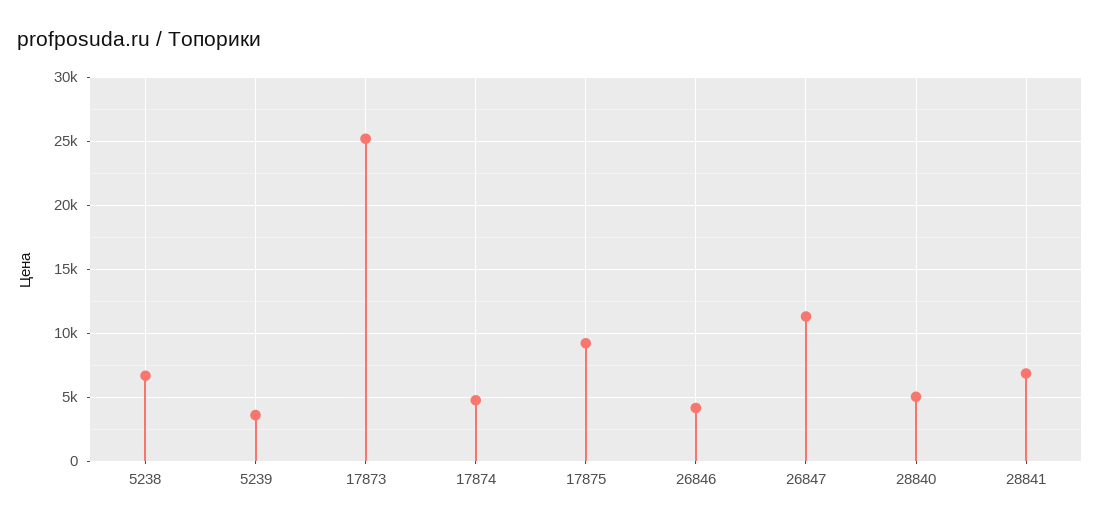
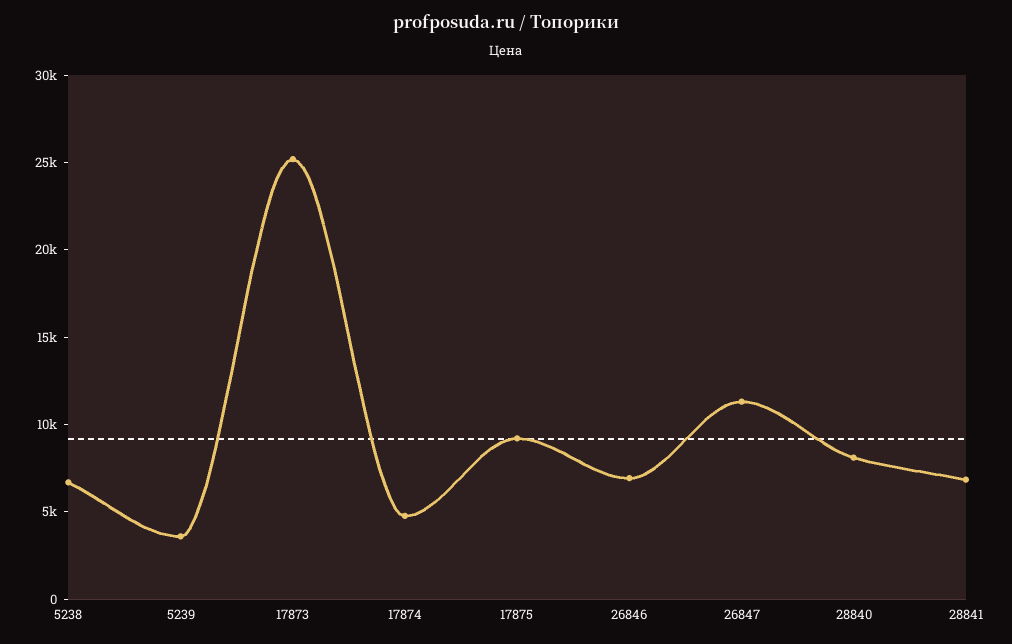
  {
    "5238": 6500,
    "5239": 3500,
    "17873": 25000,
    "17874": 5000,
    "17875": 9000,
-   "26846": 4000,
+   "26846": 7000,
    "26847": 11500,
-   "28840": 5000,
+   "28840": 8000,
    "28841": 7000
  }

